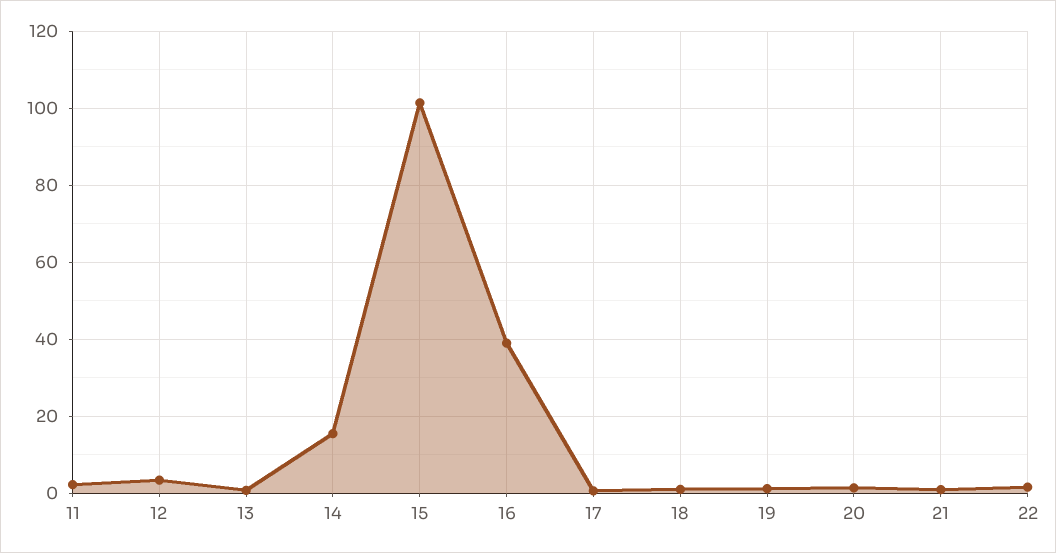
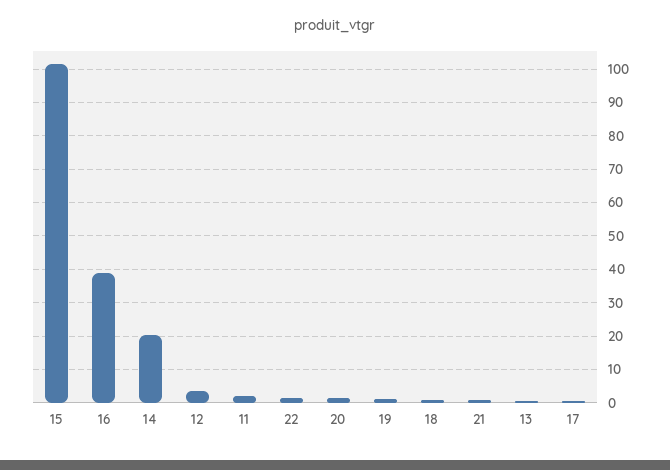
  {
    "11": 2,
    "12": 4,
    "13": 0,
-   "14": 16,
+   "14": 20,
    "15": 102,
    "16": 40,
    "17": 0,
    "18": 2,
    "19": 2,
    "20": 2,
    "21": 0,
    "22": 2
  }

